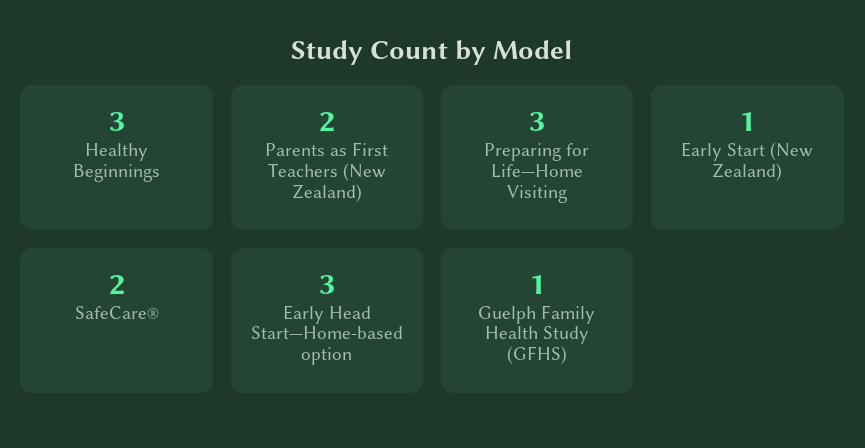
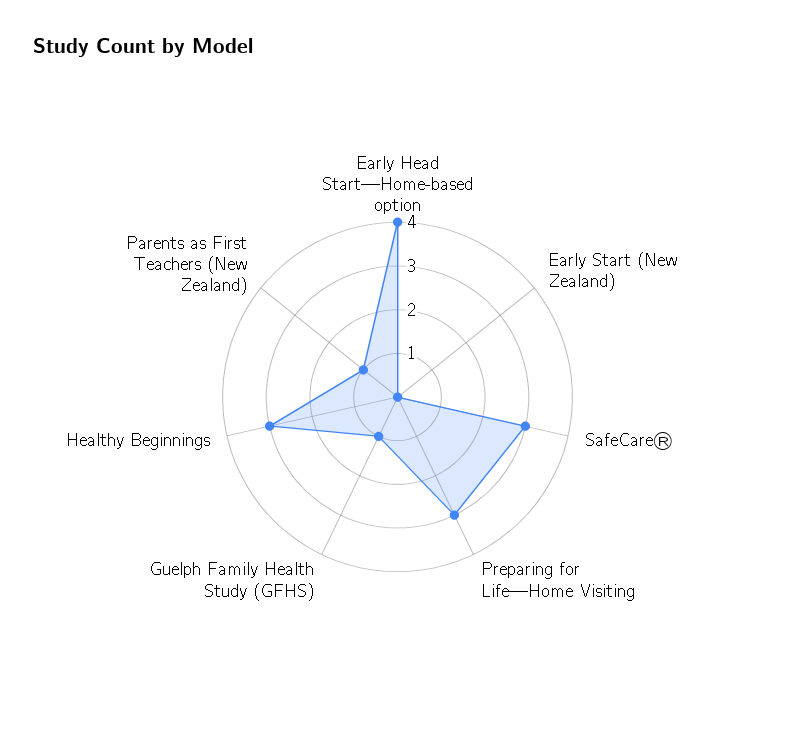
  {
    "Healthy Beginnings": 3,
-   "Parents as First Teachers (New Zealand)": 2,
+   "Parents as First Teachers (New Zealand)": 1,
    "Preparing for Life—Home Visiting": 3,
-   "Early Start (New Zealand)": 1,
+   "Early Start (New Zealand)": 0,
-   "SafeCare®": 2,
+   "SafeCare®": 3,
-   "Early Head Start—Home-based option": 3,
+   "Early Head Start—Home-based option": 4,
    "Guelph Family Health Study (GFHS)": 1
  }

